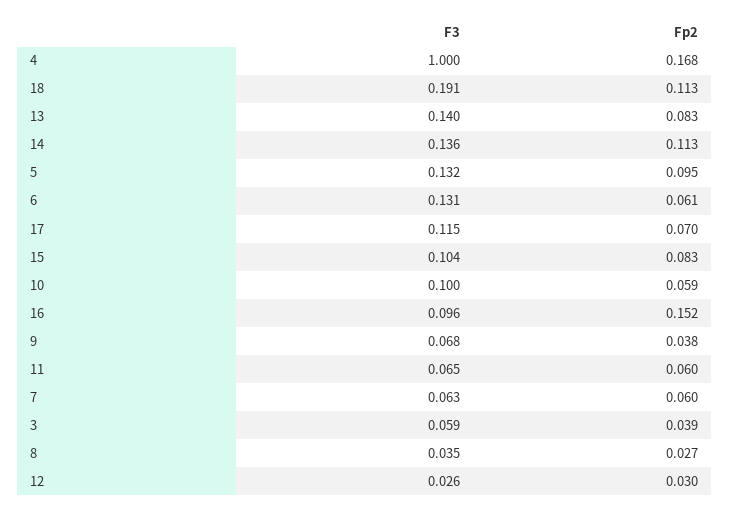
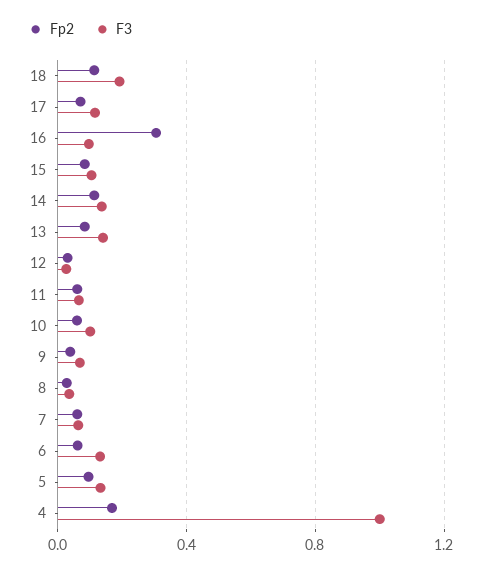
  {
    "F3": {
      "4": 1,
      "18": 0.191,
      "13": 0.14,
      "14": 0.136,
      "5": 0.132,
      "6": 0.131,
      "17": 0.115,
      "15": 0.104,
      "10": 0.1,
      "16": 0.096,
      "9": 0.068,
      "11": 0.065,
      "7": 0.063,
-     "3": 0.059,
      "8": 0.035,
      "12": 0.026
    },
    "Fp2": {
      "4": 0.168,
      "18": 0.113,
      "13": 0.083,
      "14": 0.113,
      "5": 0.095,
      "6": 0.061,
      "17": 0.07,
      "15": 0.083,
      "10": 0.059,
-     "16": 0.152,
+     "16": 0.3,
      "9": 0.038,
      "11": 0.06,
      "7": 0.06,
-     "3": 0.039,
      "8": 0.027,
      "12": 0.03
    }
  }

